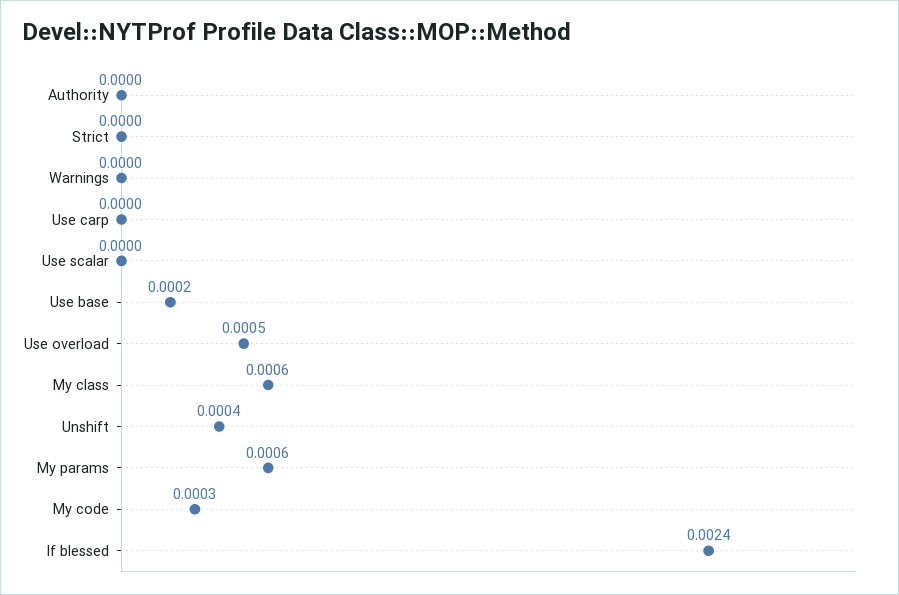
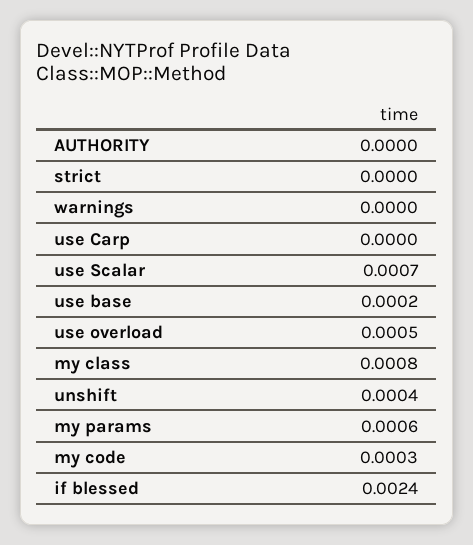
  {
    "Authority": 0,
    "Strict": 0,
    "Warnings": 0,
    "Use carp": 0,
-   "Use scalar": 0,
+   "Use scalar": 0.0007,
    "Use base": 0.0002,
    "Use overload": 0.0005,
-   "My class": 0.0006,
+   "My class": 0.0008,
    "Unshift": 0.0004,
    "My params": 0.0006,
    "My code": 0.0003,
    "If blessed": 0.0024
  }

